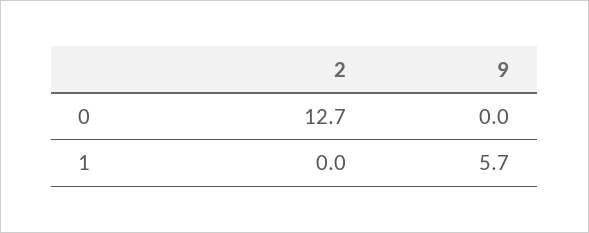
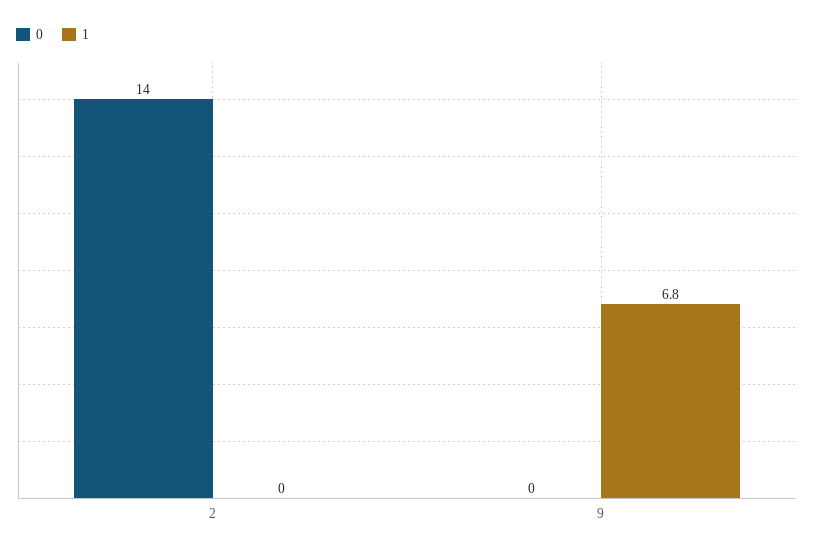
  {
    "0": {
-     "2": 12.7,
+     "2": 14,
      "9": 0
    },
    "1": {
      "2": 0,
-     "9": 5.7
+     "9": 6.8
    }
  }

